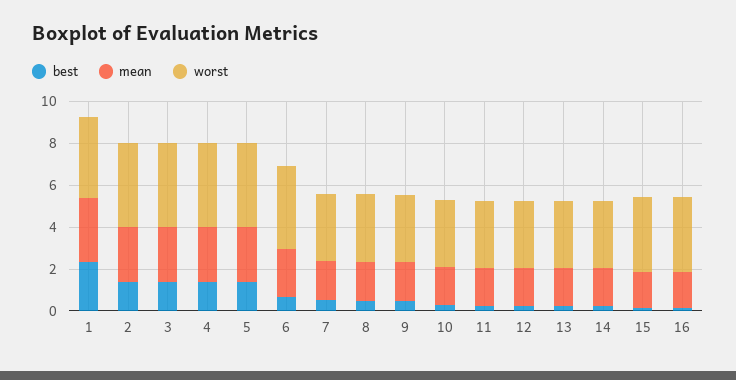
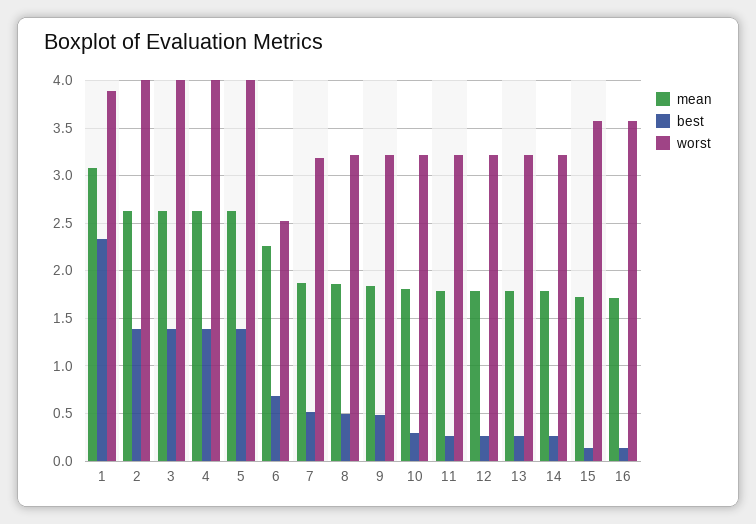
  {
    "best": {
      "1": 2.3,
      "2": 1.4,
      "3": 1.4,
      "4": 1.4,
      "5": 1.4,
      "6": 0.7,
      "7": 0.5,
      "8": 0.5,
      "9": 0.5,
      "10": 0.3,
      "11": 0.3,
      "12": 0.3,
      "13": 0.3,
      "14": 0.3,
      "15": 0.1,
      "16": 0.1
    },
    "mean": {
      "1": 3.1,
      "2": 2.6,
      "3": 2.6,
      "4": 2.6,
      "5": 2.6,
      "6": 2.3,
      "7": 1.9,
      "8": 1.9,
      "9": 1.8,
      "10": 1.8,
      "11": 1.8,
      "12": 1.8,
      "13": 1.8,
      "14": 1.8,
      "15": 1.7,
      "16": 1.7
    },
    "worst": {
      "1": 3.9,
      "2": 4,
      "3": 4,
      "4": 4,
      "5": 4,
-     "6": 4,
+     "6": 2.5,
      "7": 3.2,
      "8": 3.2,
      "9": 3.2,
      "10": 3.2,
      "11": 3.2,
      "12": 3.2,
      "13": 3.2,
      "14": 3.2,
      "15": 3.6,
      "16": 3.6
    }
  }

